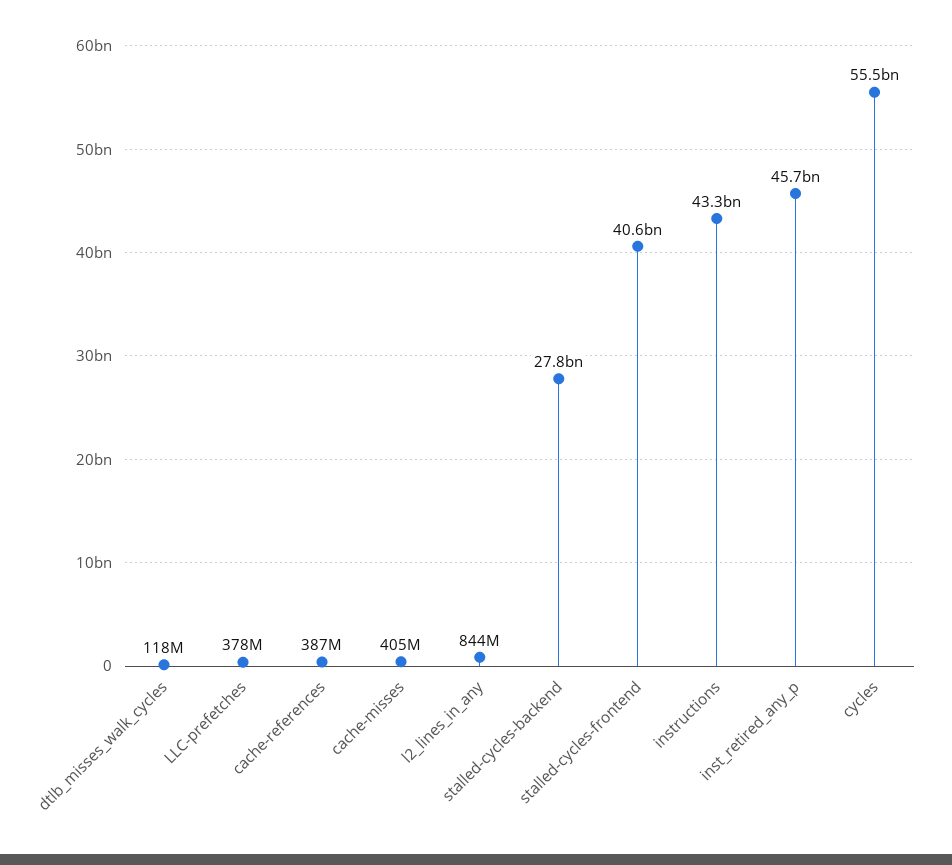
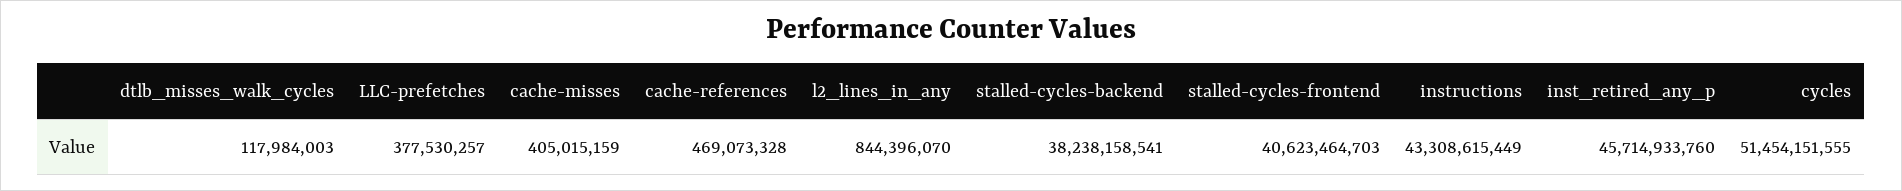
  {
    "dtlb_misses_walk_cycles": 117984003,
    "LLC-prefetches": 377530257,
-   "cache-references": 387000000,
+   "cache-references": 469073328,
    "cache-misses": 405015159,
    "l2_lines_in_any": 844396070,
-   "stalled-cycles-backend": 27800000000,
+   "stalled-cycles-backend": 38238158541,
    "stalled-cycles-frontend": 40623464703,
    "instructions": 43308615449,
    "inst_retired_any_p": 45714933760,
-   "cycles": 55500000000
+   "cycles": 51454151555
  }

